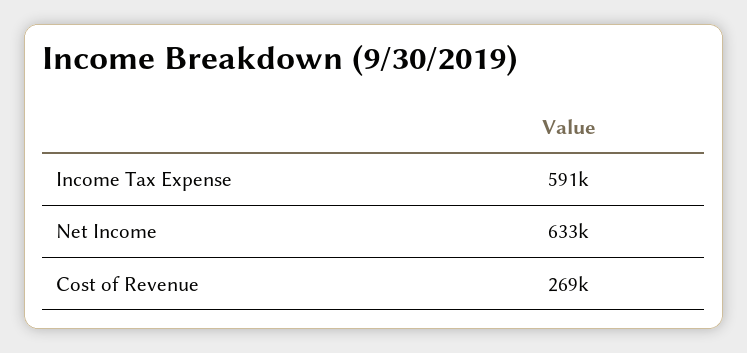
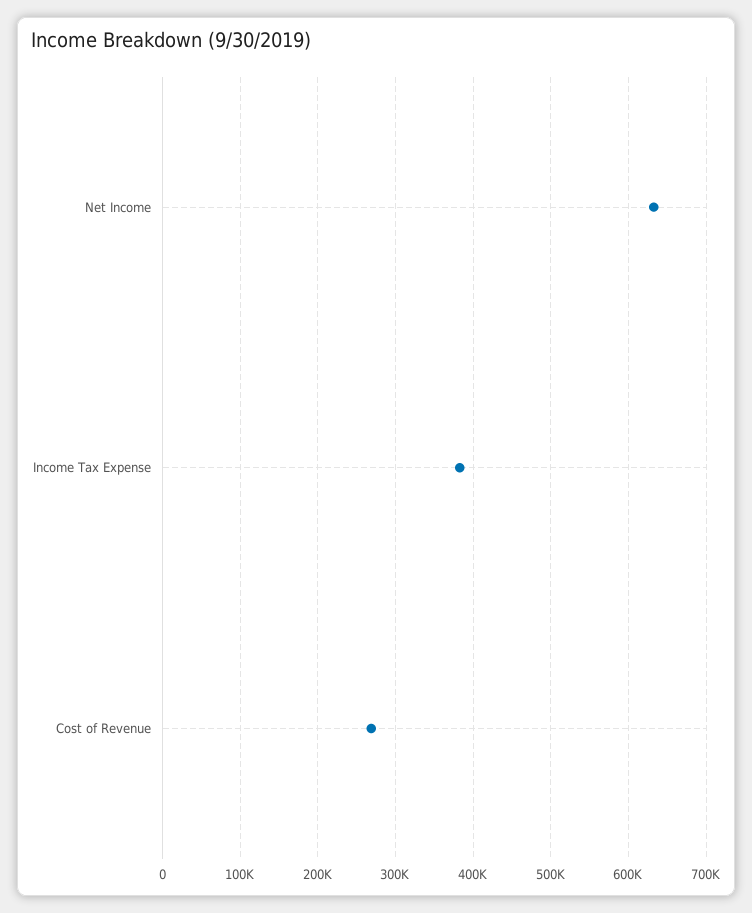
  {
-   "Income Tax Expense": 591000,
+   "Income Tax Expense": 380000,
    "Net Income": 633000,
    "Cost of Revenue": 269000
  }

